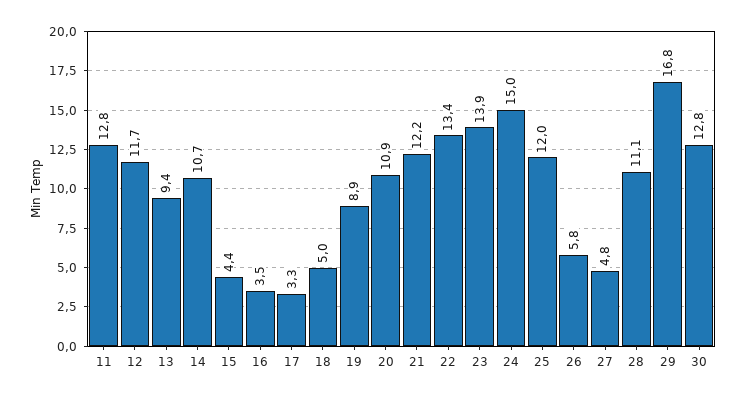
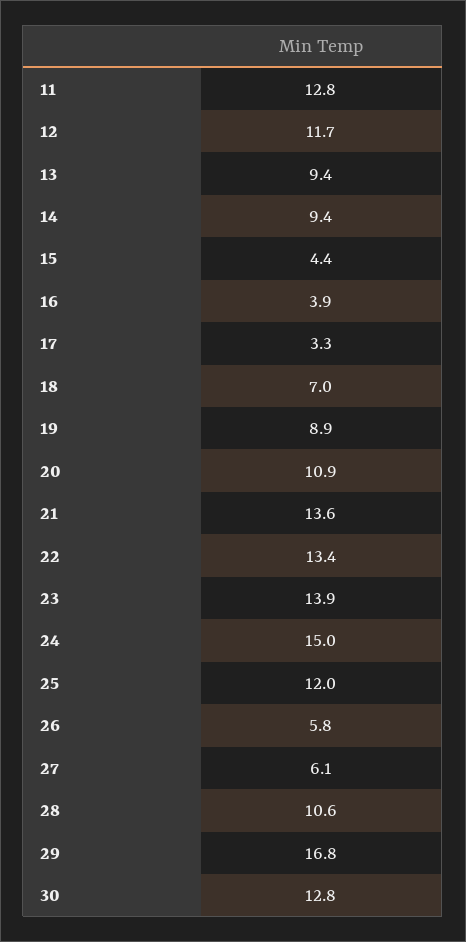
  {
    "11": 12.8,
    "12": 11.7,
    "13": 9.4,
-   "14": 10.7,
+   "14": 9.4,
    "15": 4.4,
-   "16": 3.5,
+   "16": 3.9,
    "17": 3.3,
-   "18": 5,
+   "18": 7,
    "19": 8.9,
    "20": 10.9,
-   "21": 12.2,
+   "21": 13.6,
    "22": 13.4,
    "23": 13.9,
    "24": 15,
    "25": 12,
    "26": 5.8,
-   "27": 4.8,
+   "27": 6.1,
-   "28": 11.1,
+   "28": 10.6,
    "29": 16.8,
    "30": 12.8
  }

